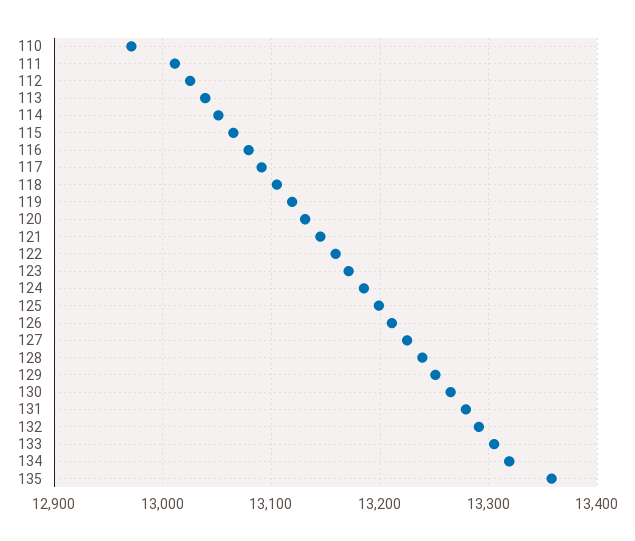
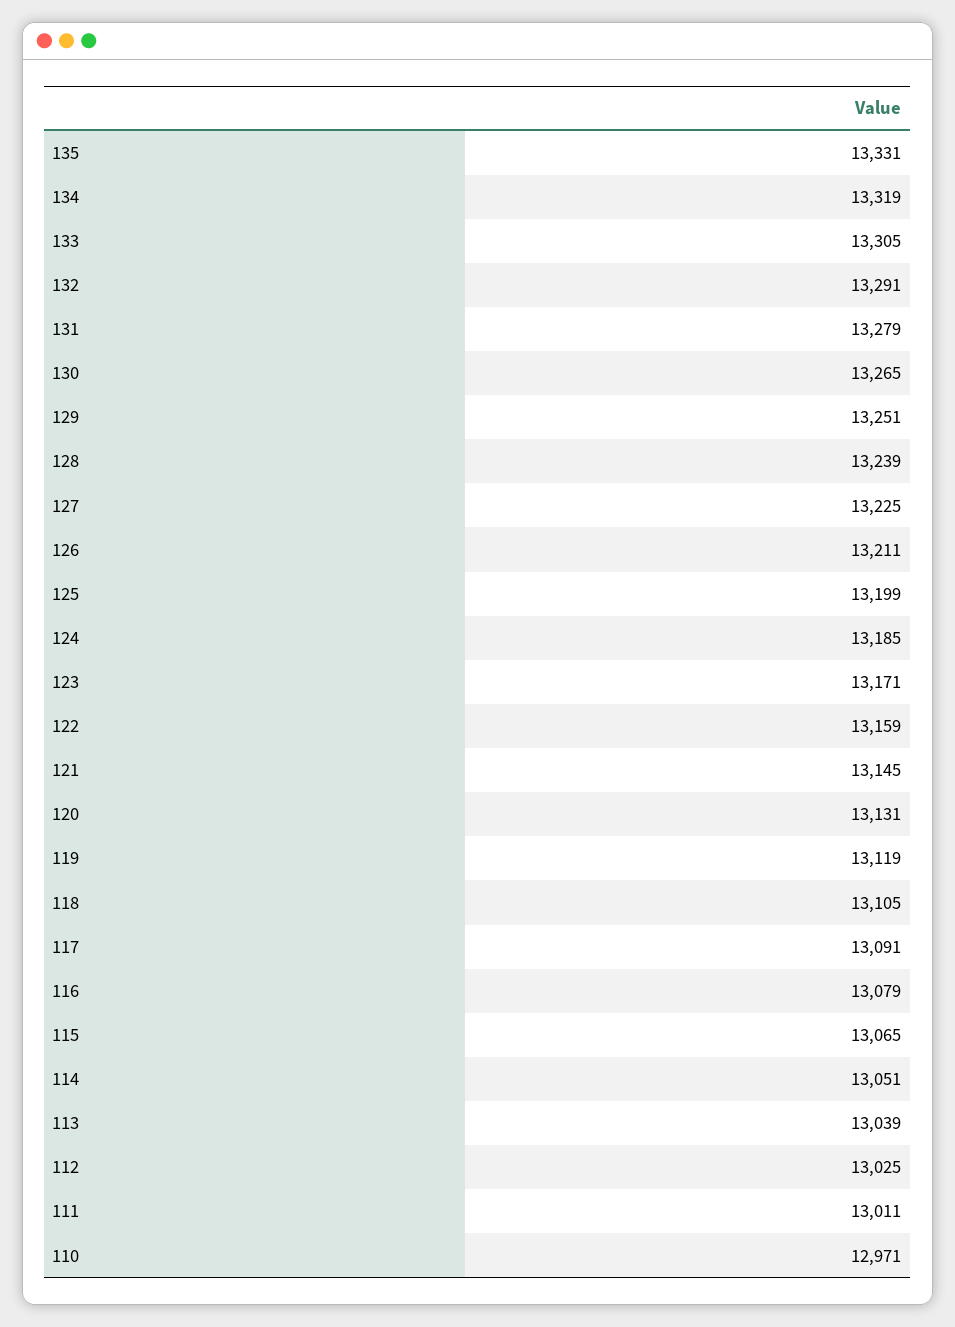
  {
    "110": 12971,
    "111": 13011,
    "112": 13025,
    "113": 13039,
    "114": 13051,
    "115": 13065,
    "116": 13079,
    "117": 13091,
    "118": 13105,
    "119": 13119,
    "120": 13131,
    "121": 13145,
    "122": 13159,
    "123": 13171,
    "124": 13185,
    "125": 13199,
    "126": 13211,
    "127": 13225,
    "128": 13239,
    "129": 13251,
    "130": 13265,
    "131": 13279,
    "132": 13291,
    "133": 13305,
    "134": 13319,
-   "135": 13360
+   "135": 13331
  }

